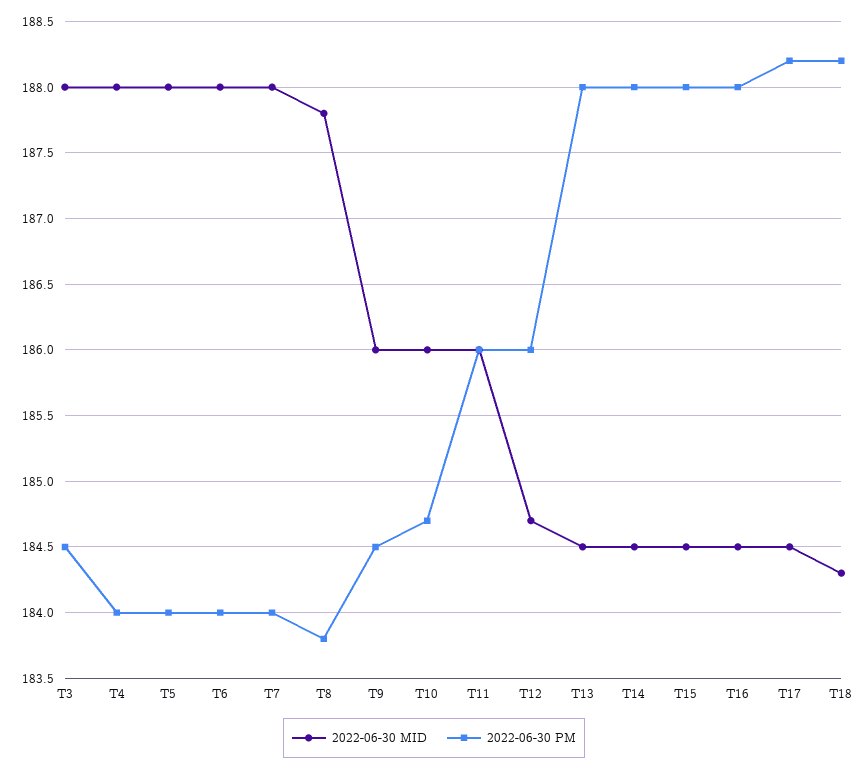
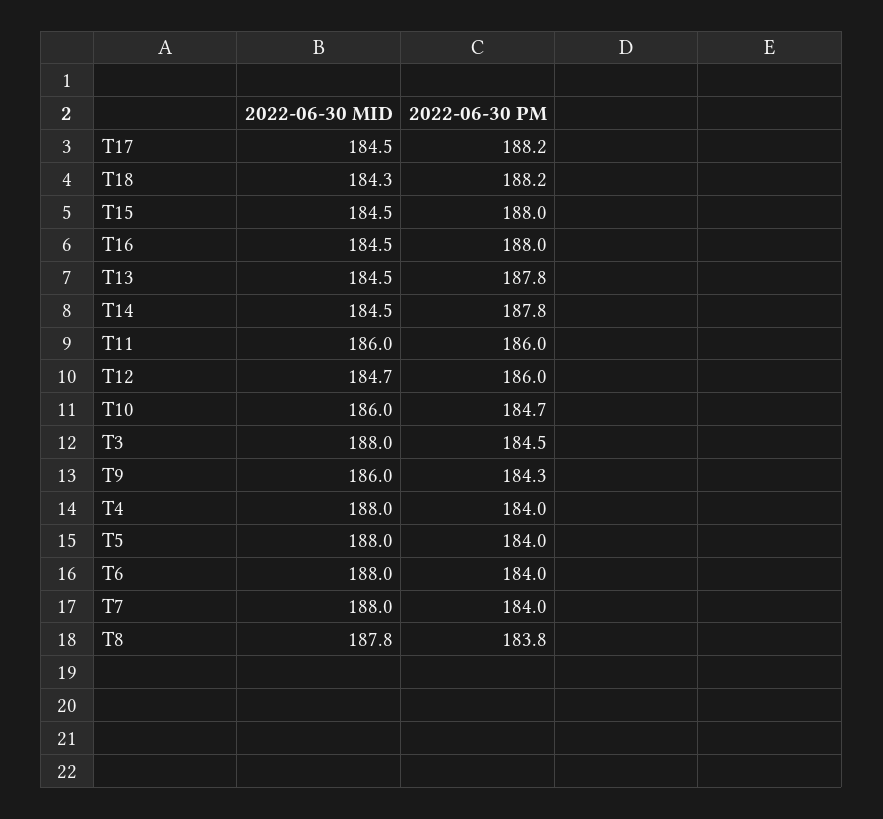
  {
    "2022-06-30 MID": {
      "T3": 188,
      "T4": 188,
      "T5": 188,
      "T6": 188,
      "T7": 188,
      "T8": 187.8,
      "T9": 186,
      "T10": 186,
      "T11": 186,
      "T12": 184.7,
      "T13": 184.5,
      "T14": 184.5,
      "T15": 184.5,
      "T16": 184.5,
      "T17": 184.5,
      "T18": 184.3
    },
    "2022-06-30 PM": {
      "T3": 184.5,
      "T4": 184,
      "T5": 184,
      "T6": 184,
      "T7": 184,
      "T8": 183.8,
-     "T9": 184.5,
+     "T9": 184.3,
      "T10": 184.7,
      "T11": 186,
      "T12": 186,
-     "T13": 188,
+     "T13": 187.8,
-     "T14": 188,
+     "T14": 187.8,
      "T15": 188,
      "T16": 188,
      "T17": 188.2,
      "T18": 188.2
    }
  }

